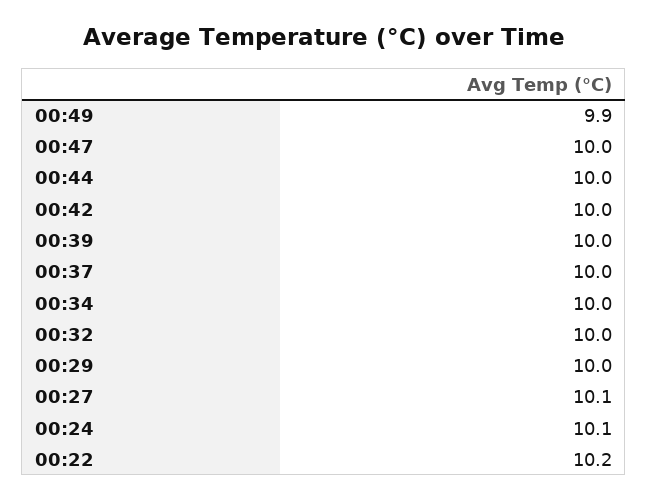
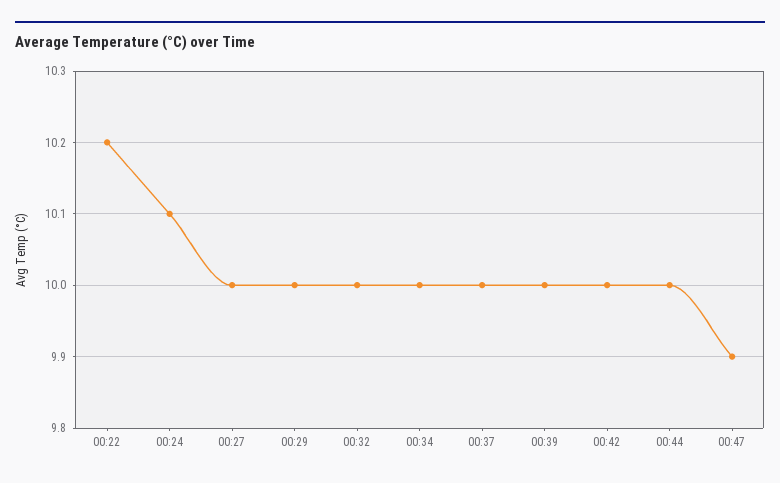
  {
-   "00:49": 9.9,
-   "00:47": 10,
+   "00:47": 9.9,
    "00:44": 10,
    "00:42": 10,
    "00:39": 10,
    "00:37": 10,
    "00:34": 10,
    "00:32": 10,
    "00:29": 10,
-   "00:27": 10.1,
+   "00:27": 10,
    "00:24": 10.1,
    "00:22": 10.2
  }

